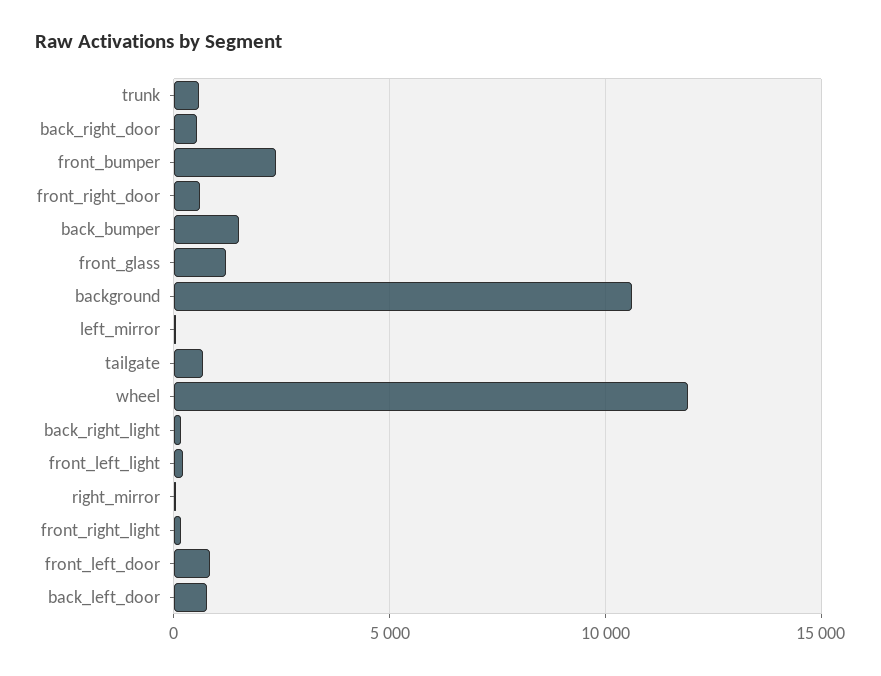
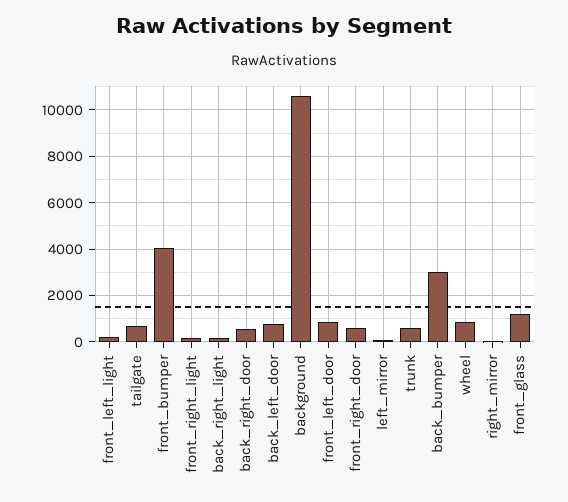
  {
    "trunk": 500,
    "back_right_door": 500,
-   "front_bumper": 2500,
+   "front_bumper": 4000,
    "front_right_door": 500,
-   "back_bumper": 1500,
+   "back_bumper": 3000,
    "front_glass": 1000,
    "background": 10500,
    "left_mirror": 0,
    "tailgate": 500,
-   "wheel": 12000,
+   "wheel": 1000,
    "back_right_light": 0,
    "front_left_light": 0,
    "right_mirror": 0,
    "front_right_light": 0,
    "front_left_door": 1000,
    "back_left_door": 1000
  }

